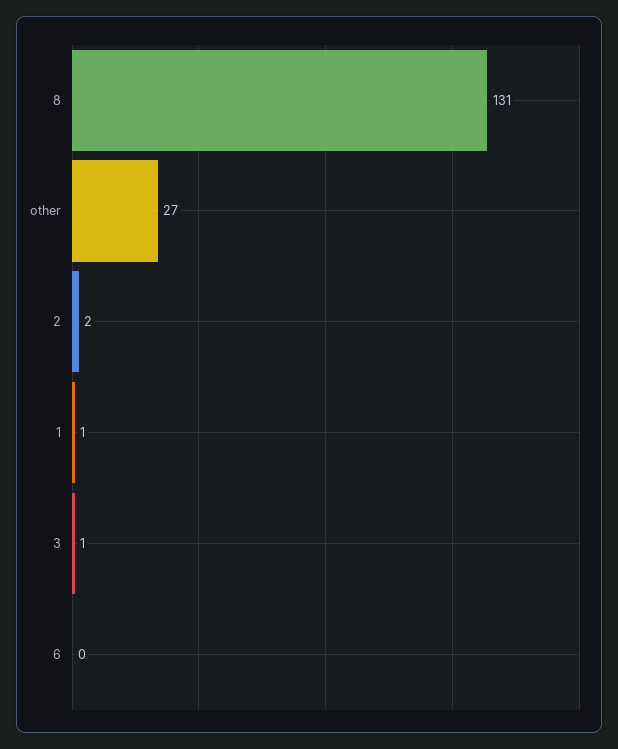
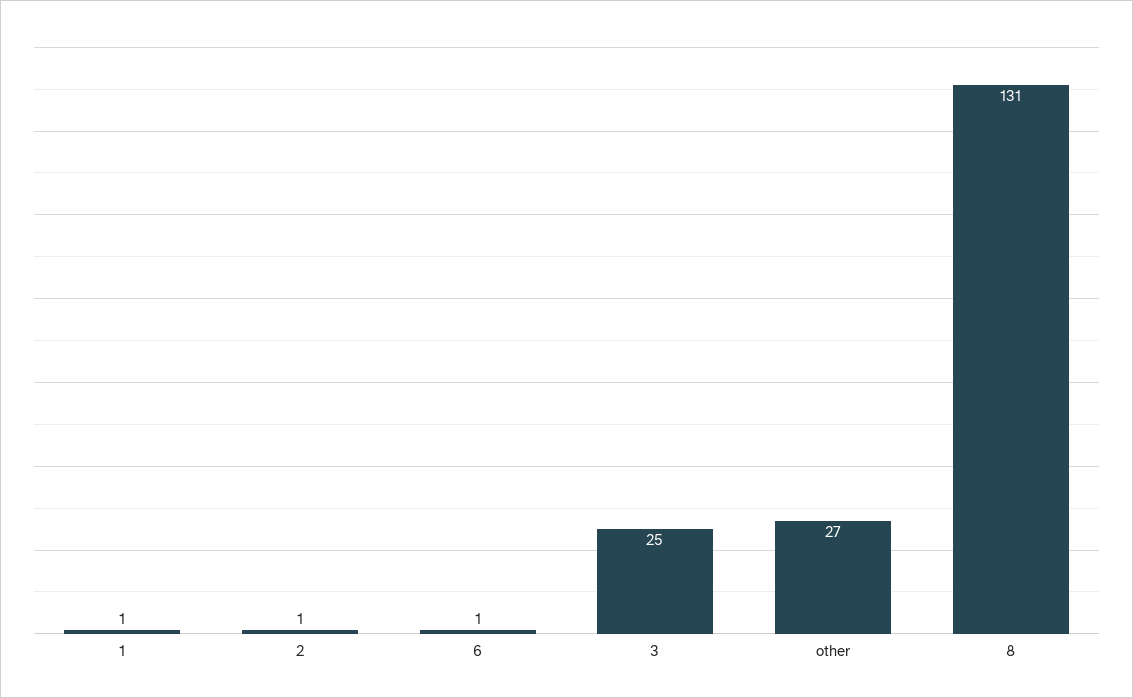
  {
    "8": 131,
    "other": 27,
-   "2": 2,
+   "2": 1,
    "1": 1,
-   "3": 1,
+   "3": 25,
-   "6": 0
+   "6": 1
  }

